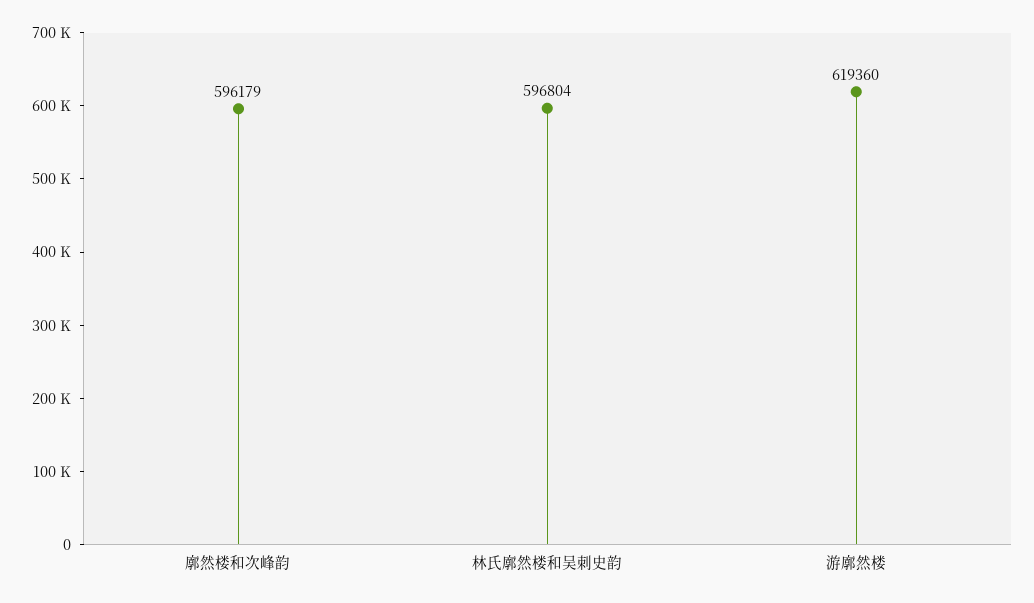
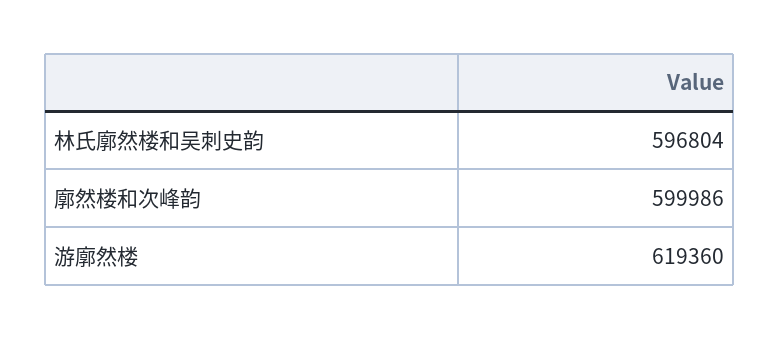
  {
-   "廓然楼和次峰韵": 596179,
+   "廓然楼和次峰韵": 599986,
    "林氏廓然楼和吴刺史韵": 596804,
    "游廓然楼": 619360
  }

